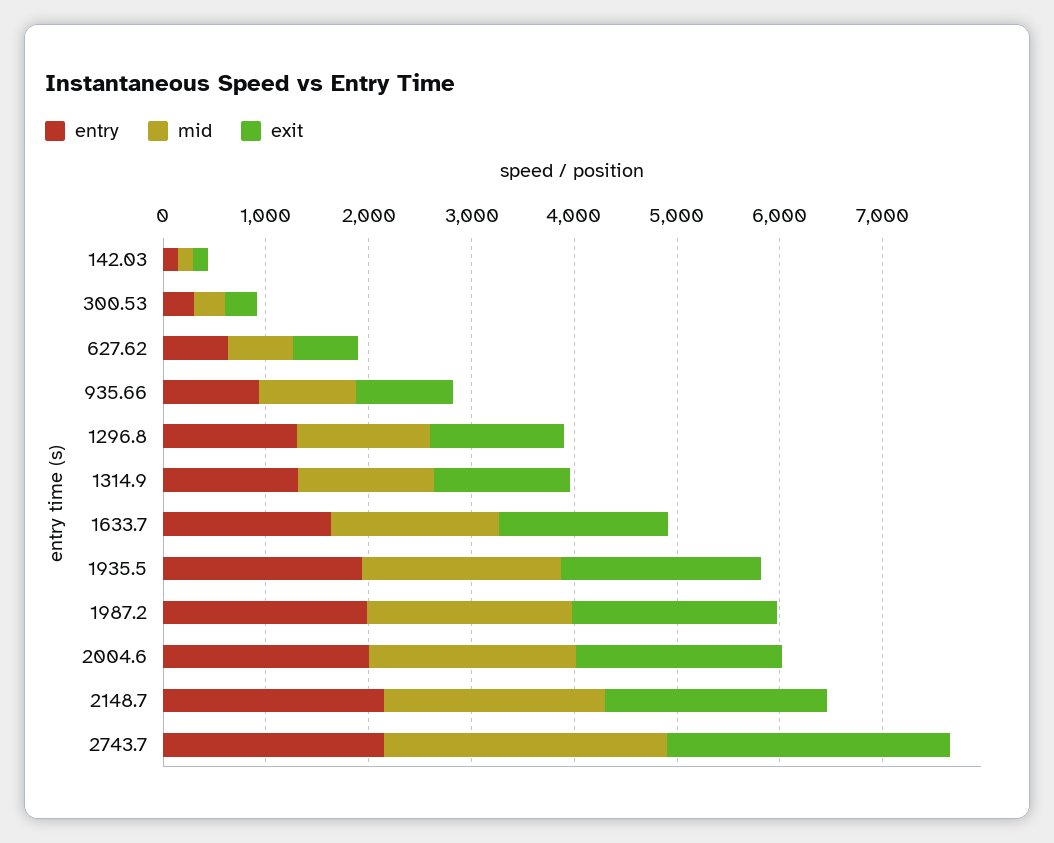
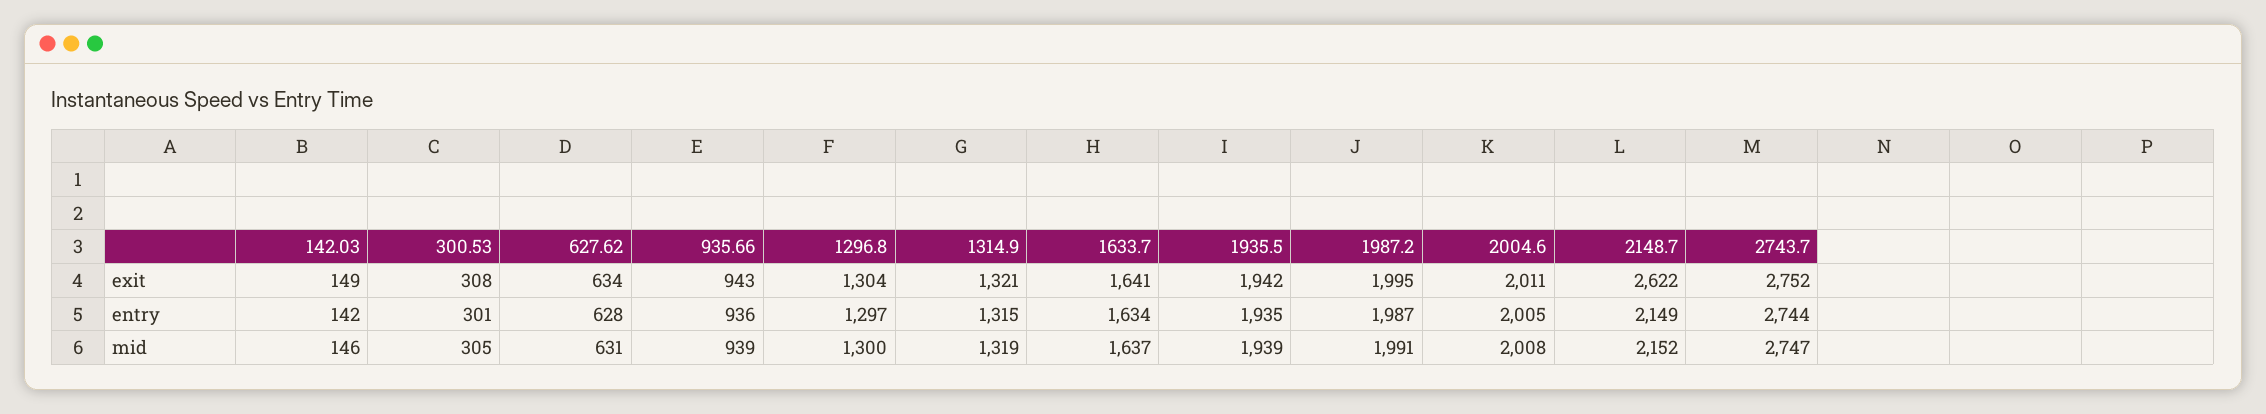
  {
    "entry": {
      "142.03": 142,
      "300.53": 301,
      "627.62": 628,
      "935.66": 936,
      "1296.8": 1297,
      "1314.9": 1315,
      "1633.7": 1634,
      "1935.5": 1935,
      "1987.2": 1987,
      "2004.6": 2005,
      "2148.7": 2149,
-     "2743.7": 2200
+     "2743.7": 2744
    },
    "mid": {
      "142.03": 146,
      "300.53": 305,
      "627.62": 631,
      "935.66": 939,
      "1296.8": 1300,
      "1314.9": 1319,
      "1633.7": 1637,
      "1935.5": 1939,
      "1987.2": 1991,
      "2004.6": 2008,
      "2148.7": 2152,
      "2743.7": 2747
    },
    "exit": {
      "142.03": 149,
      "300.53": 308,
      "627.62": 634,
      "935.66": 943,
      "1296.8": 1304,
      "1314.9": 1321,
      "1633.7": 1641,
      "1935.5": 1942,
      "1987.2": 1995,
      "2004.6": 2011,
-     "2148.7": 2200,
+     "2148.7": 2622,
      "2743.7": 2752
    }
  }

